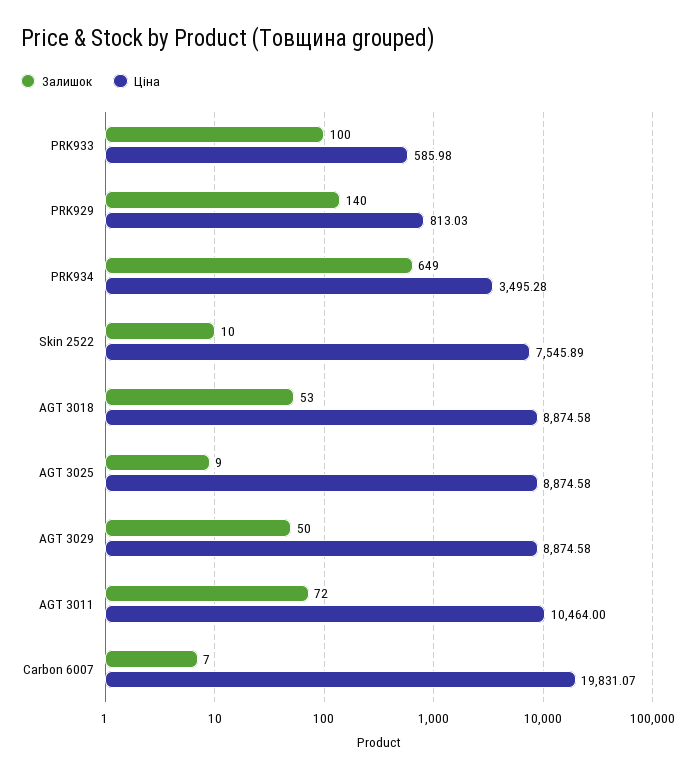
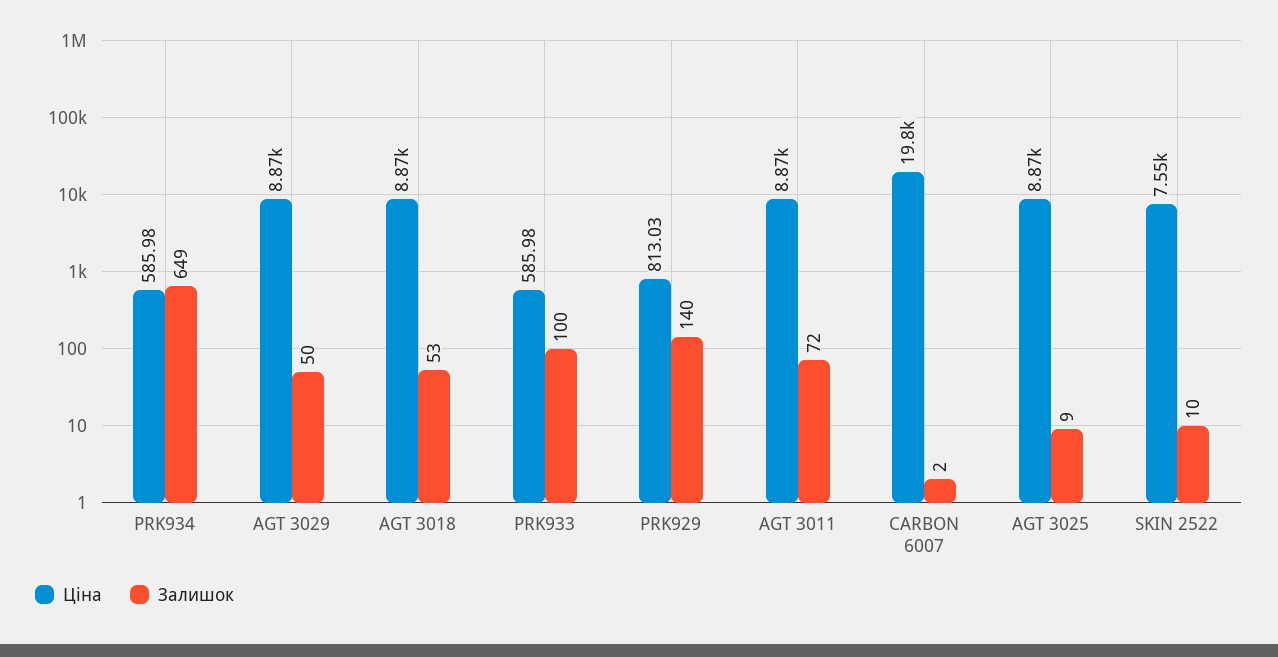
  {
    "Залишок": {
      "PRK933": 100,
      "PRK929": 140,
      "PRK934": 649,
      "Skin 2522": 10,
      "AGT 3018": 53,
      "AGT 3025": 9,
      "AGT 3029": 50,
      "AGT 3011": 72,
-     "Carbon 6007": 7
+     "Carbon 6007": 2
    },
    "Ціна": {
      "PRK933": 585.98,
      "PRK929": 813.03,
-     "PRK934": 3495.28,
+     "PRK934": 585.98,
      "Skin 2522": 7545.89,
      "AGT 3018": 8874.58,
      "AGT 3025": 8874.58,
      "AGT 3029": 8874.58,
-     "AGT 3011": 10464,
+     "AGT 3011": 8870,
      "Carbon 6007": 19831.07
    }
  }

